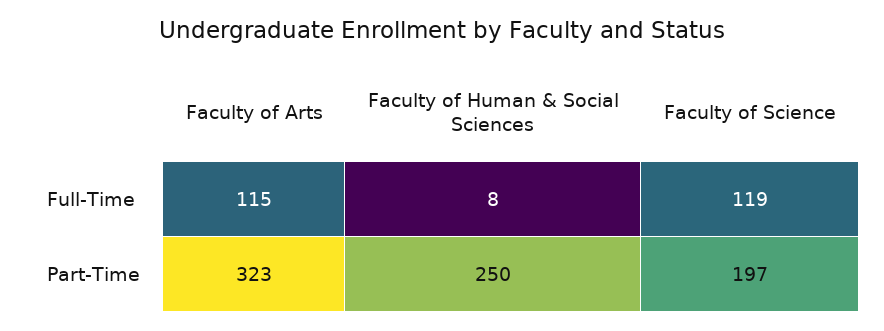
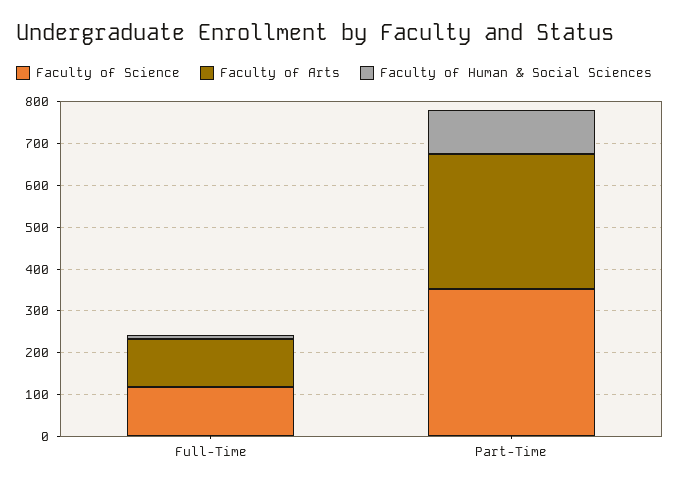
  {
    "Faculty of Arts": {
      "Full-Time": 115,
      "Part-Time": 323
    },
    "Faculty of Human & Social Sciences": {
      "Full-Time": 8,
-     "Part-Time": 250
+     "Part-Time": 100
    },
    "Faculty of Science": {
      "Full-Time": 119,
-     "Part-Time": 197
+     "Part-Time": 360
    }
  }

